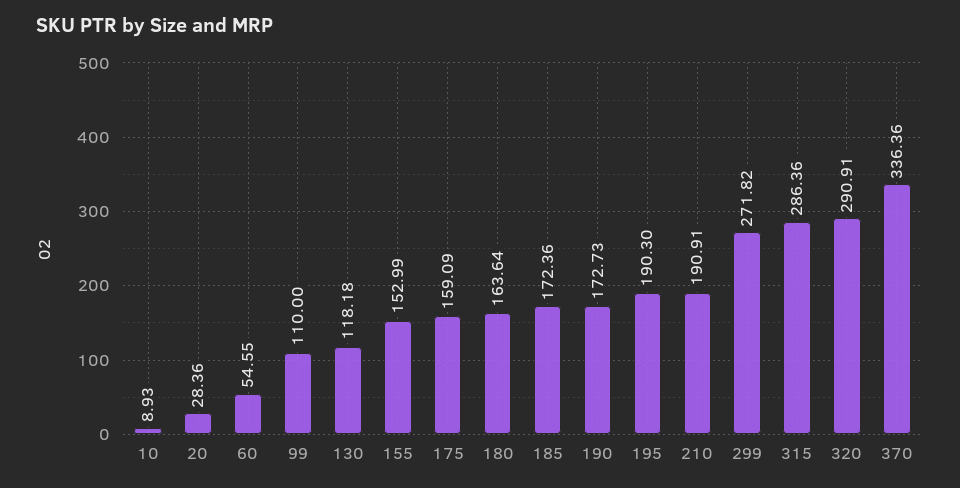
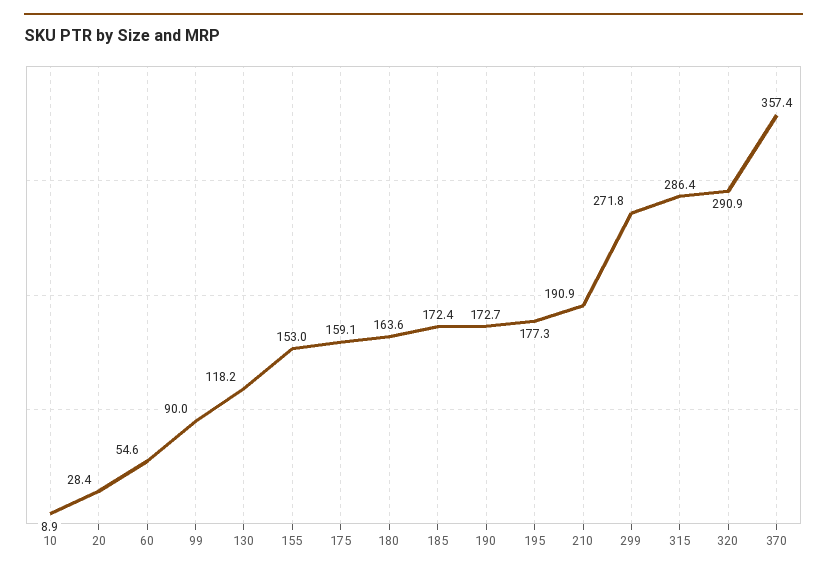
  {
    "10": 8.93,
    "20": 28.36,
    "60": 54.55,
-   "99": 110,
+   "99": 90,
    "130": 118.18,
    "155": 152.99,
    "175": 159.09,
    "180": 163.64,
    "185": 172.36,
    "190": 172.73,
-   "195": 190.3,
+   "195": 177.3,
    "210": 190.91,
    "299": 271.82,
    "315": 286.36,
    "320": 290.91,
-   "370": 336.36
+   "370": 357.4
  }

